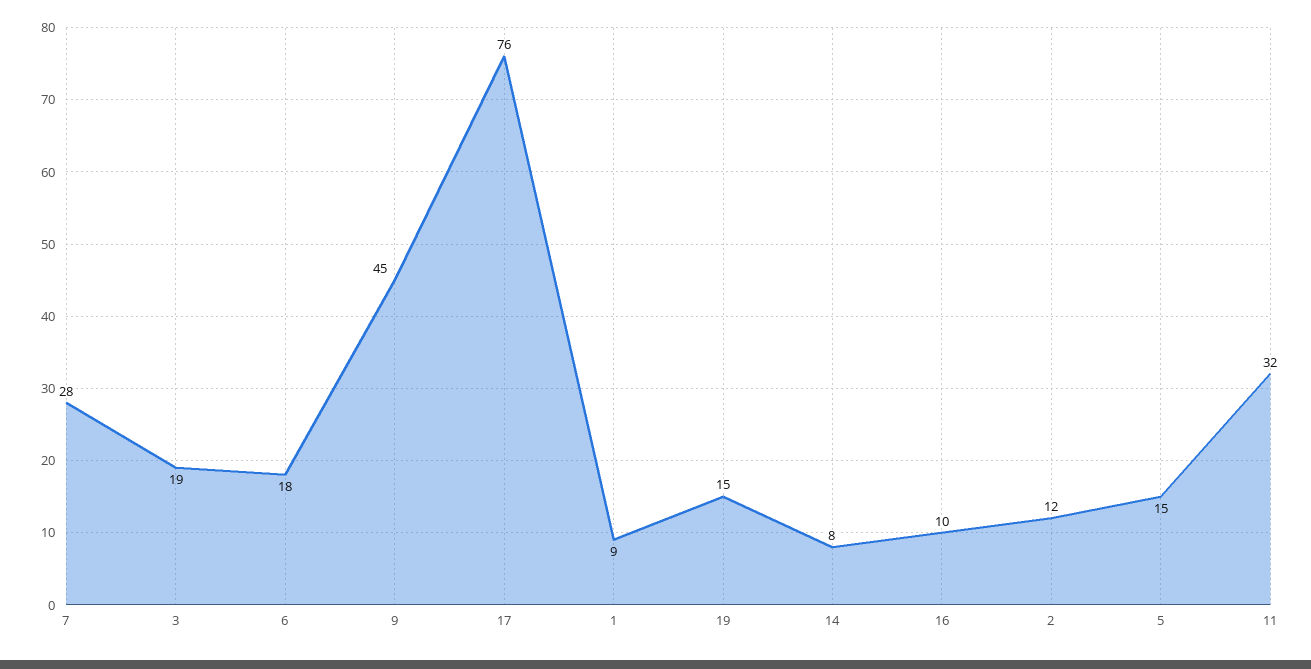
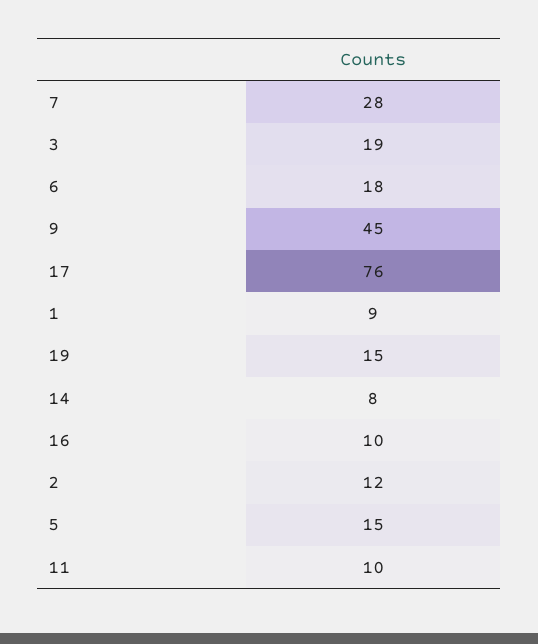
  {
    "7": 28,
    "3": 19,
    "6": 18,
    "9": 45,
    "17": 76,
    "1": 9,
    "19": 15,
    "14": 8,
    "16": 10,
    "2": 12,
    "5": 15,
-   "11": 32
+   "11": 10
  }

